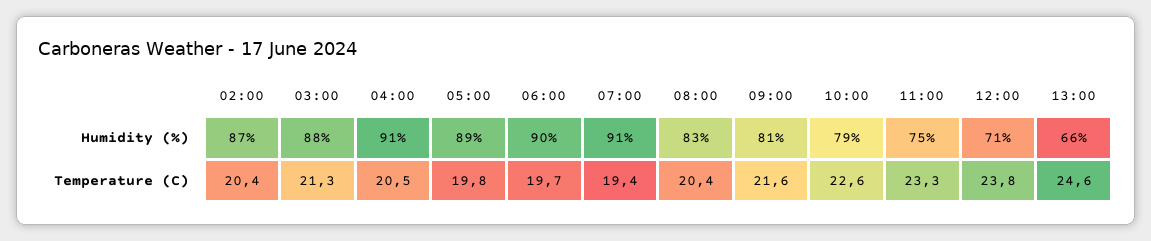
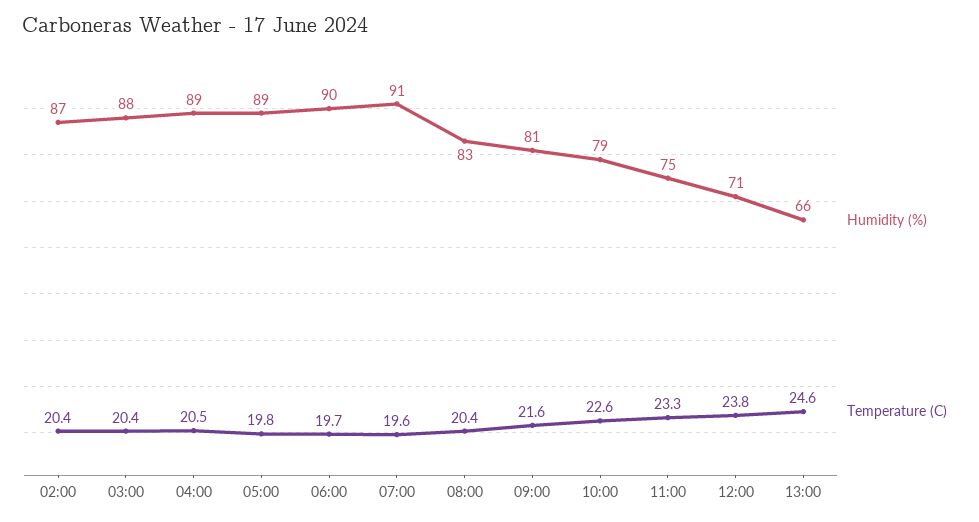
  {
    "Humidity (%)": {
      "02:00": 87,
      "03:00": 88,
-     "04:00": 91,
+     "04:00": 89,
      "05:00": 89,
      "06:00": 90,
      "07:00": 91,
      "08:00": 83,
      "09:00": 81,
      "10:00": 79,
      "11:00": 75,
      "12:00": 71,
      "13:00": 66
    },
    "Temperature (C)": {
      "02:00": 20.4,
-     "03:00": 21.3,
+     "03:00": 20.4,
      "04:00": 20.5,
      "05:00": 19.8,
      "06:00": 19.7,
-     "07:00": 19.4,
+     "07:00": 19.6,
      "08:00": 20.4,
      "09:00": 21.6,
      "10:00": 22.6,
      "11:00": 23.3,
      "12:00": 23.8,
      "13:00": 24.6
    }
  }

